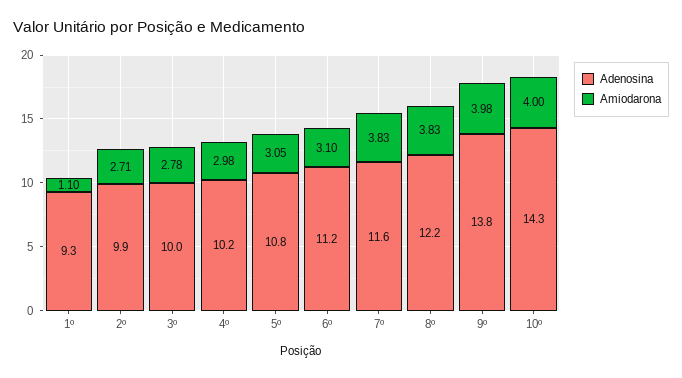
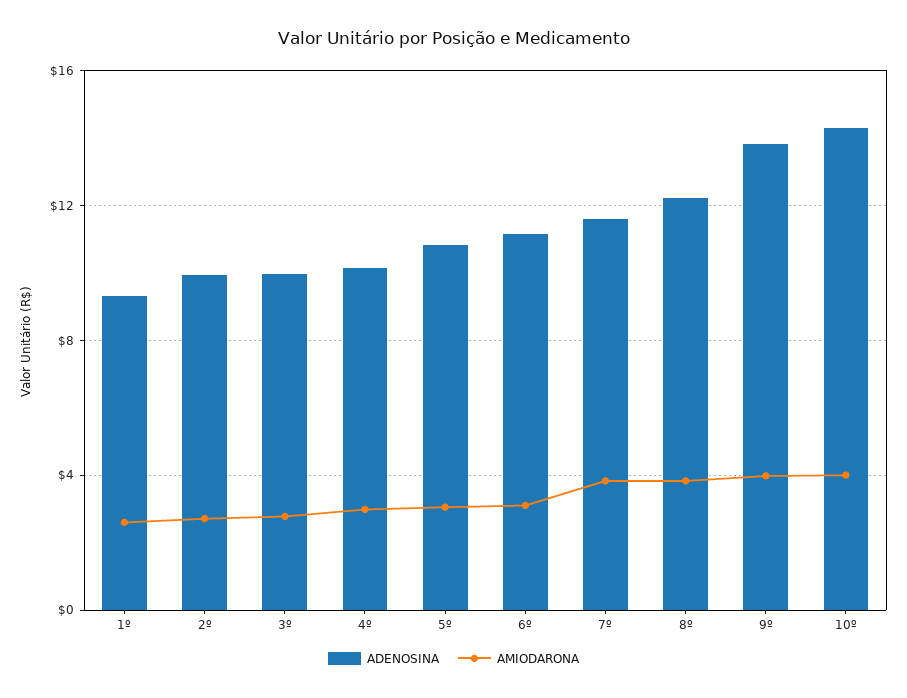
  {
    "Adenosina": {
      "1º": 9.3,
      "2º": 9.9,
      "3º": 10,
      "4º": 10.2,
      "5º": 10.8,
      "6º": 11.2,
      "7º": 11.6,
      "8º": 12.2,
      "9º": 13.8,
      "10º": 14.3
    },
    "Amiodarona": {
-     "1º": 1.1,
+     "1º": 2.5,
      "2º": 2.71,
      "3º": 2.78,
      "4º": 2.98,
      "5º": 3.05,
      "6º": 3.1,
      "7º": 3.83,
      "8º": 3.83,
      "9º": 3.98,
      "10º": 4
    }
  }

